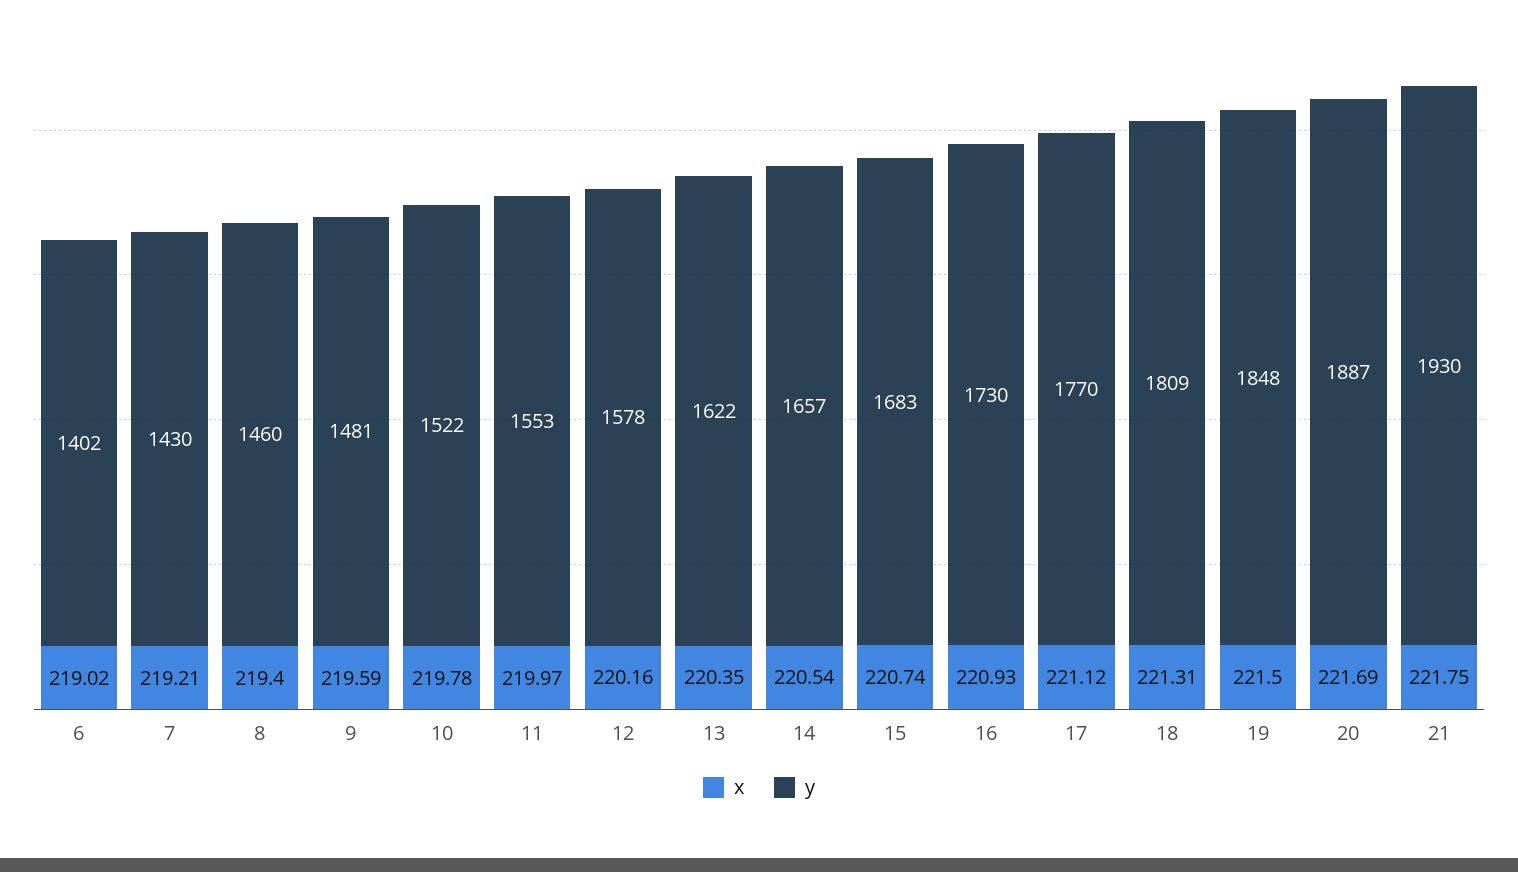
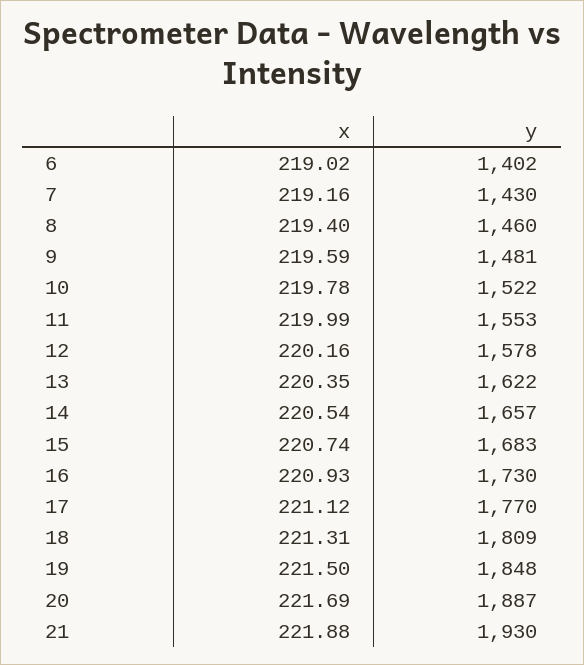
  {
    "x": {
      "6": 219.02,
-     "7": 219.21,
+     "7": 219.16,
      "8": 219.4,
      "9": 219.59,
      "10": 219.78,
-     "11": 219.97,
+     "11": 219.99,
      "12": 220.16,
      "13": 220.35,
      "14": 220.54,
      "15": 220.74,
      "16": 220.93,
      "17": 221.12,
      "18": 221.31,
      "19": 221.5,
      "20": 221.69,
-     "21": 221.75
+     "21": 221.88
    },
    "y": {
      "6": 1402,
      "7": 1430,
      "8": 1460,
      "9": 1481,
      "10": 1522,
      "11": 1553,
      "12": 1578,
      "13": 1622,
      "14": 1657,
      "15": 1683,
      "16": 1730,
      "17": 1770,
      "18": 1809,
      "19": 1848,
      "20": 1887,
      "21": 1930
    }
  }

